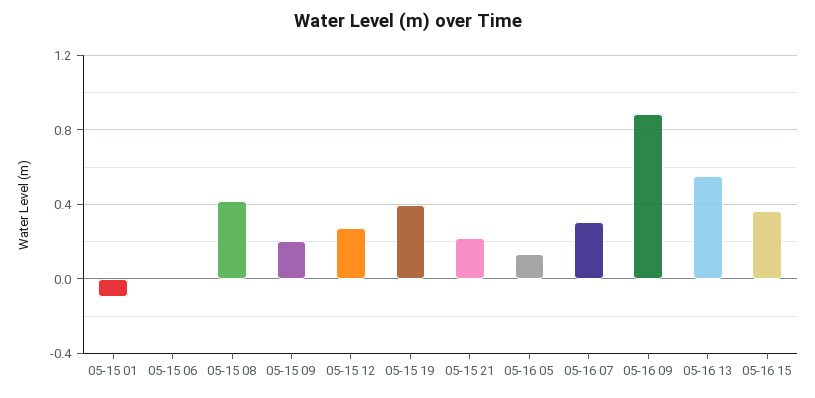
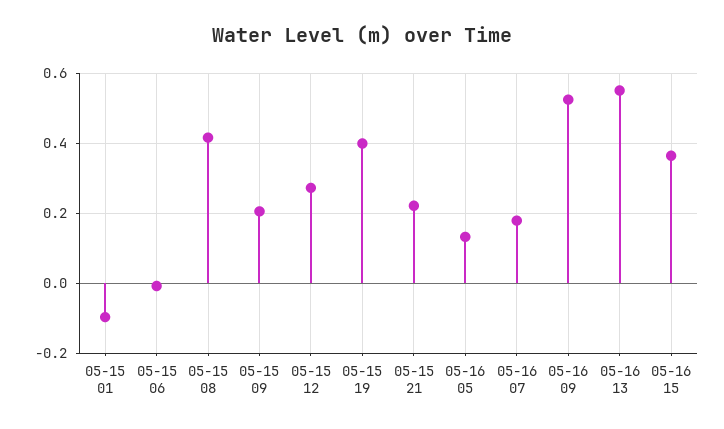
  {
    "05-15 01": -0.1,
    "05-15 06": 0,
    "05-15 08": 0.42,
    "05-15 09": 0.2,
    "05-15 12": 0.28,
    "05-15 19": 0.4,
    "05-15 21": 0.22,
    "05-16 05": 0.14,
-   "05-16 07": 0.3,
+   "05-16 07": 0.18,
-   "05-16 09": 0.9,
+   "05-16 09": 0.52,
    "05-16 13": 0.56,
    "05-16 15": 0.36
  }

